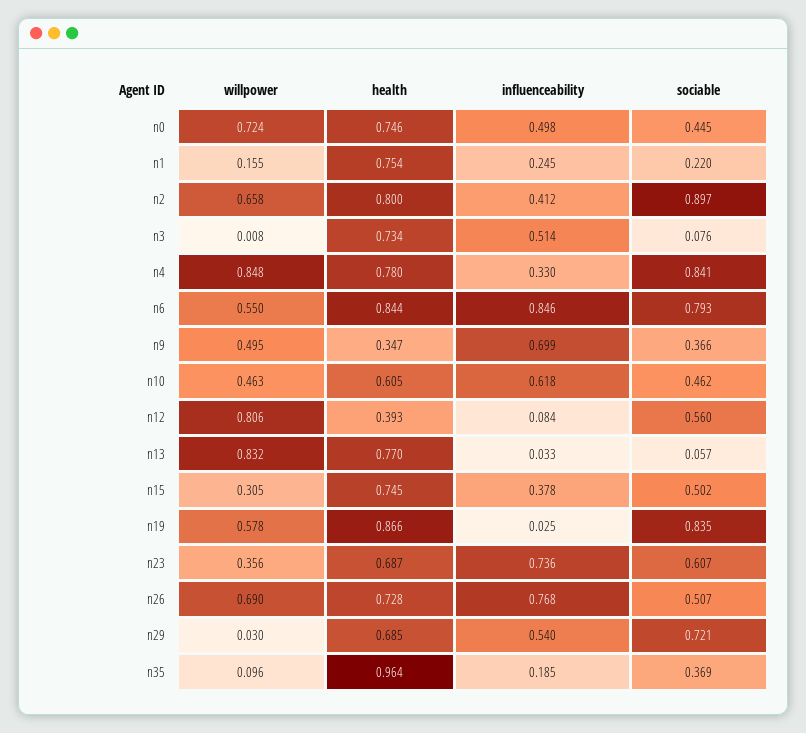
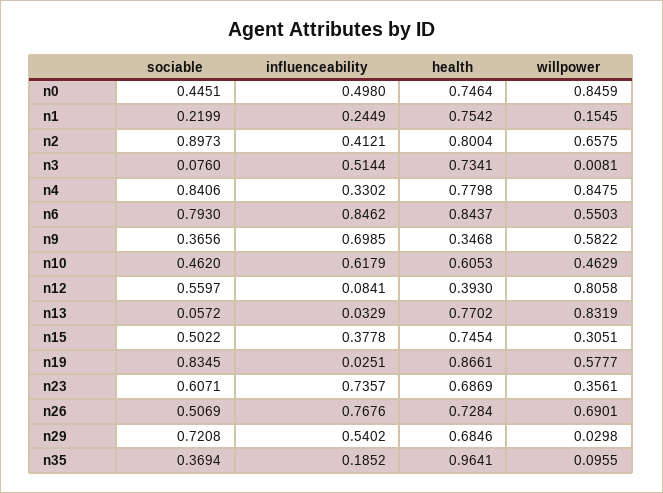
  {
    "willpower": {
-     "n0": 0.724,
+     "n0": 0.8459,
      "n1": 0.1545,
      "n2": 0.6575,
      "n3": 0.0081,
      "n4": 0.8475,
      "n6": 0.5503,
-     "n9": 0.495,
+     "n9": 0.5822,
      "n10": 0.4629,
      "n12": 0.8058,
      "n13": 0.8319,
      "n15": 0.3051,
      "n19": 0.5777,
      "n23": 0.3561,
      "n26": 0.6901,
      "n29": 0.0298,
      "n35": 0.0955
    },
    "health": {
      "n0": 0.7464,
      "n1": 0.7542,
      "n2": 0.8004,
      "n3": 0.7341,
      "n4": 0.7798,
      "n6": 0.8437,
      "n9": 0.3468,
      "n10": 0.6053,
      "n12": 0.393,
      "n13": 0.7702,
      "n15": 0.7454,
      "n19": 0.8661,
      "n23": 0.6869,
      "n26": 0.7284,
      "n29": 0.6846,
      "n35": 0.9641
    },
    "influenceability": {
      "n0": 0.498,
      "n1": 0.2449,
      "n2": 0.4121,
      "n3": 0.5144,
      "n4": 0.3302,
      "n6": 0.8462,
      "n9": 0.6985,
      "n10": 0.6179,
      "n12": 0.0841,
      "n13": 0.0329,
      "n15": 0.3778,
      "n19": 0.0251,
      "n23": 0.7357,
      "n26": 0.7676,
      "n29": 0.5402,
      "n35": 0.1852
    },
    "sociable": {
      "n0": 0.4451,
      "n1": 0.2199,
      "n2": 0.8973,
      "n3": 0.076,
      "n4": 0.8406,
      "n6": 0.793,
      "n9": 0.3656,
      "n10": 0.462,
      "n12": 0.5597,
      "n13": 0.0572,
      "n15": 0.5022,
      "n19": 0.8345,
      "n23": 0.6071,
      "n26": 0.5069,
      "n29": 0.7208,
      "n35": 0.3694
    }
  }

